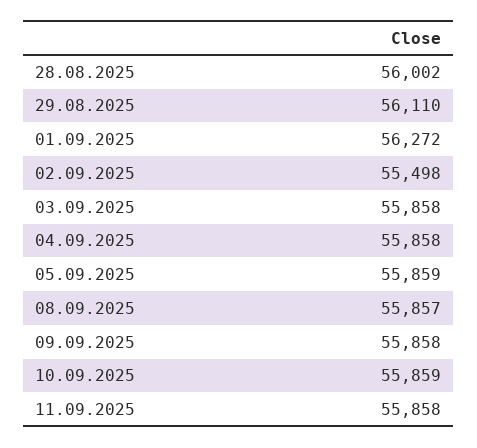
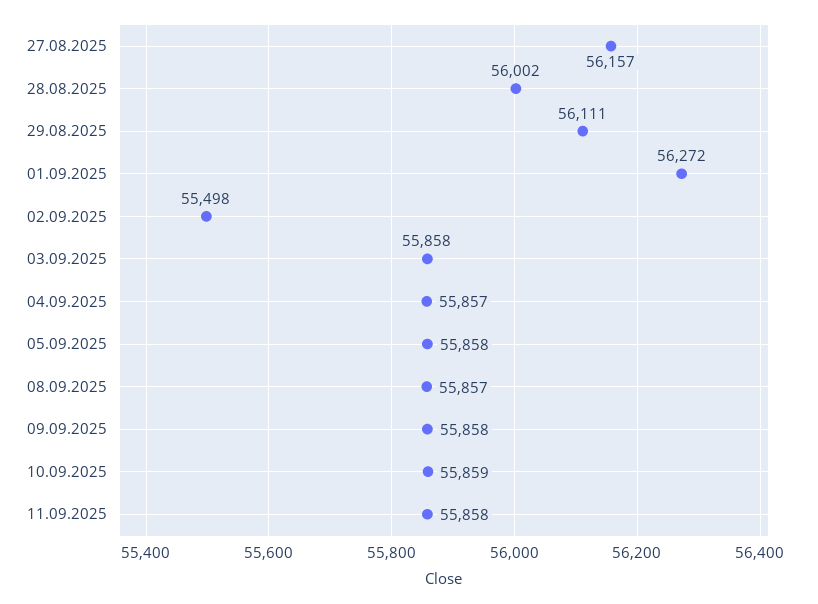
  {
    "28.08.2025": 56002,
-   "29.08.2025": 56110,
+   "29.08.2025": 56111,
    "01.09.2025": 56272,
    "02.09.2025": 55498,
    "03.09.2025": 55858,
-   "04.09.2025": 55858,
+   "04.09.2025": 55857,
-   "05.09.2025": 55859,
+   "05.09.2025": 55858,
    "08.09.2025": 55857,
    "09.09.2025": 55858,
    "10.09.2025": 55859,
-   "11.09.2025": 55858
+   "11.09.2025": 55858,
+   "27.08.2025": 56157
  }

